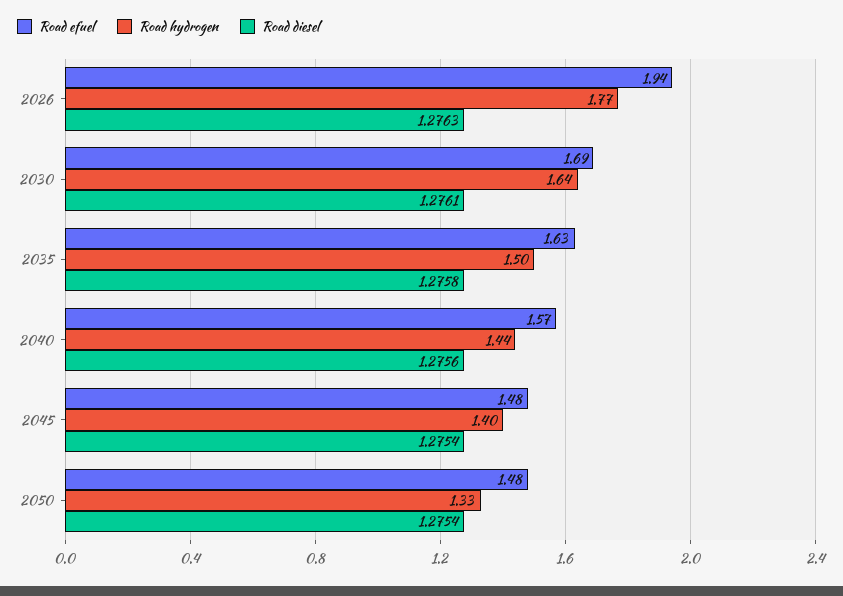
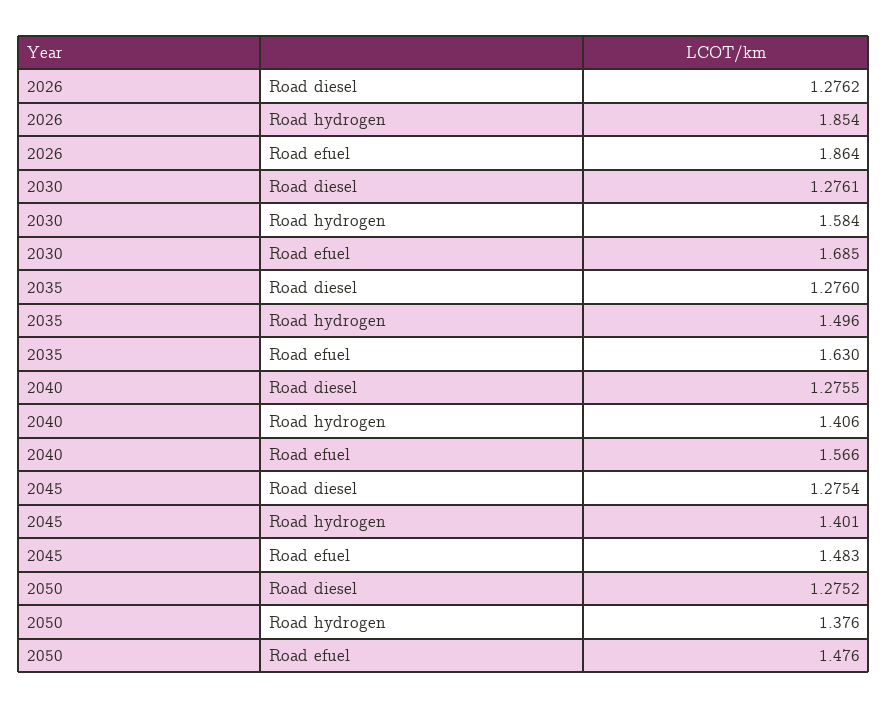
  {
    "Road efuel": {
-     "2026": 1.94,
+     "2026": 1.864,
      "2030": 1.685,
      "2035": 1.63,
      "2040": 1.566,
      "2045": 1.483,
      "2050": 1.476
    },
    "Road hydrogen": {
-     "2026": 1.77,
+     "2026": 1.854,
-     "2030": 1.64,
+     "2030": 1.584,
      "2035": 1.496,
-     "2040": 1.44,
+     "2040": 1.406,
      "2045": 1.401,
-     "2050": 1.33
+     "2050": 1.376
    },
    "Road diesel": {
-     "2026": 1.2763,
+     "2026": 1.2762,
      "2030": 1.2761,
-     "2035": 1.2758,
+     "2035": 1.276,
-     "2040": 1.2756,
+     "2040": 1.2755,
      "2045": 1.2754,
-     "2050": 1.2754
+     "2050": 1.2752
    }
  }

